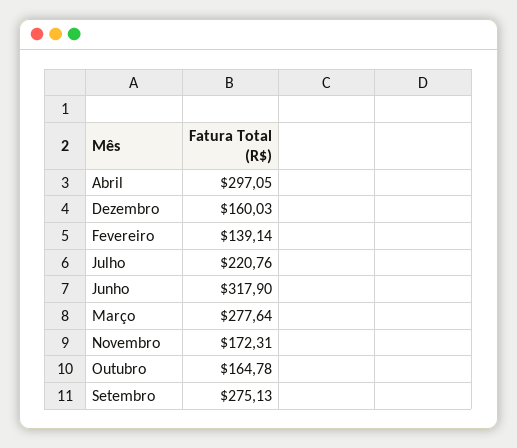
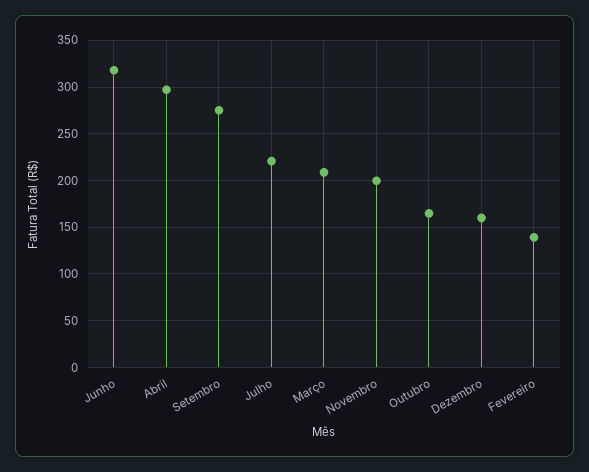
  {
    "Abril": 297.05,
    "Dezembro": 160.03,
    "Fevereiro": 139.14,
    "Julho": 220.76,
    "Junho": 317.9,
-   "Março": 277.64,
+   "Março": 210,
-   "Novembro": 172.31,
+   "Novembro": 200,
    "Outubro": 164.78,
    "Setembro": 275.13
  }

